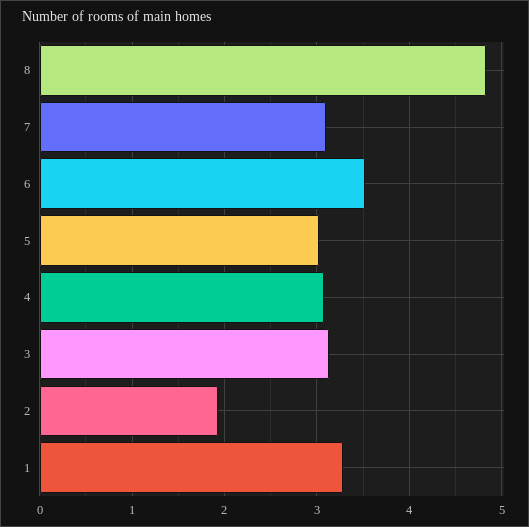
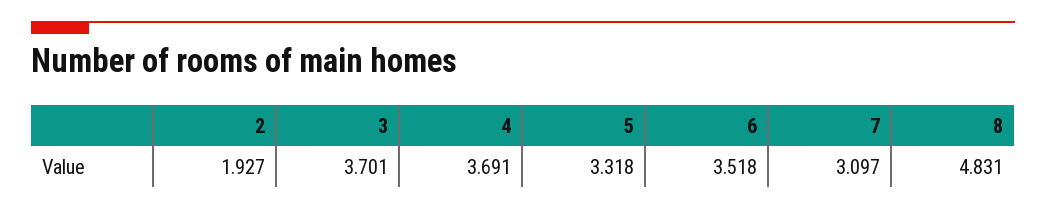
  {
    "8": 4.831,
    "7": 3.097,
    "6": 3.518,
-   "5": 3,
+   "5": 3.318,
-   "4": 3.1,
+   "4": 3.691,
-   "3": 3.1,
+   "3": 3.701,
-   "2": 1.927,
+   "2": 1.927
-   "1": 3.3
  }

